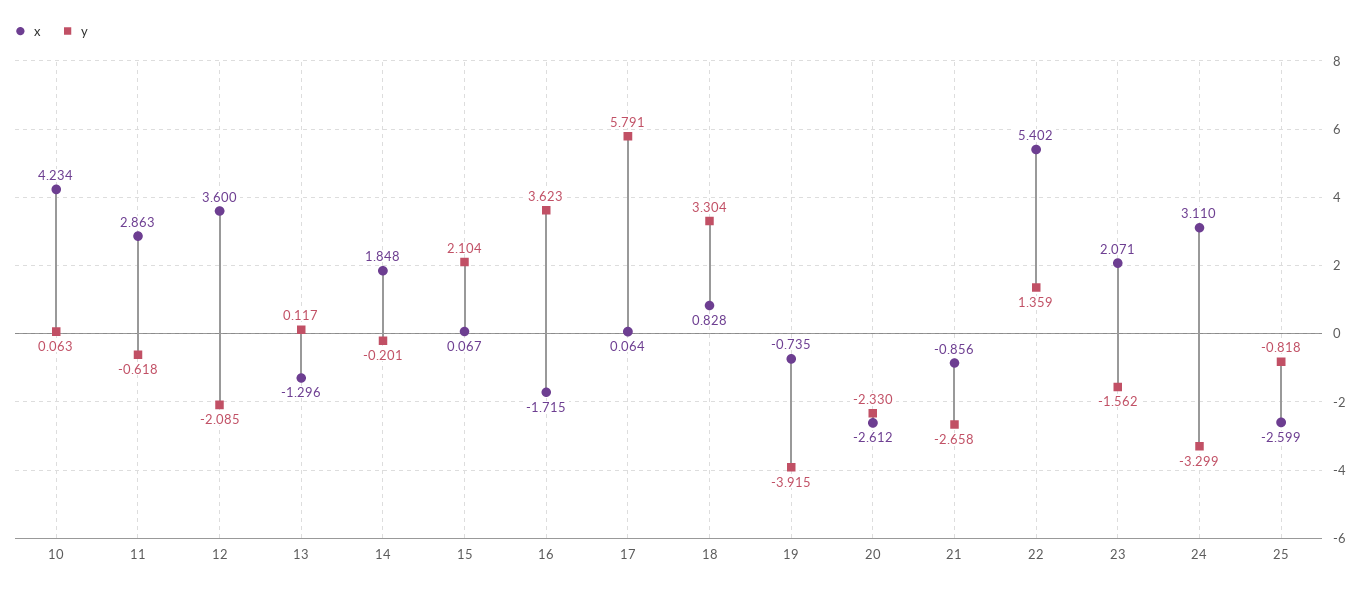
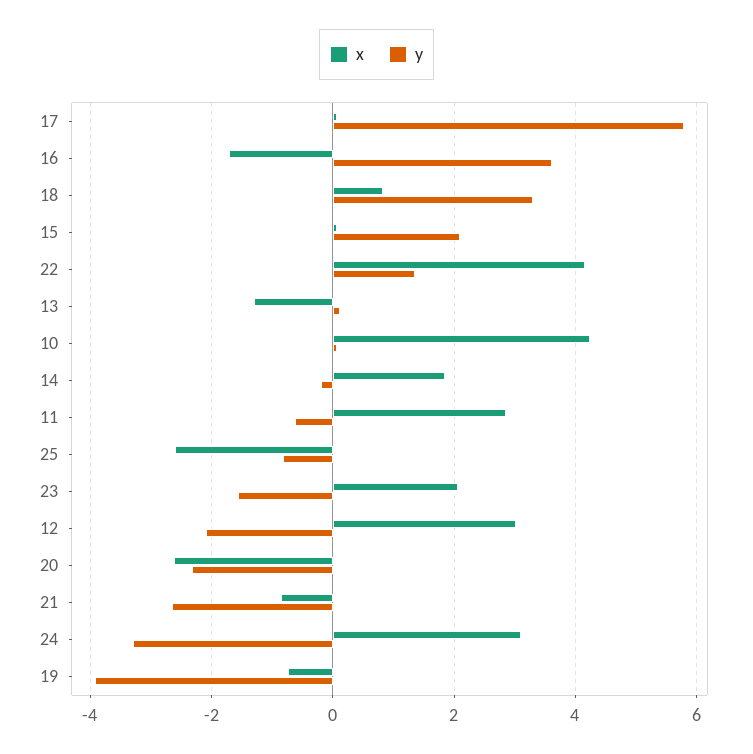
  {
    "x": {
      "10": 4.234,
      "11": 2.863,
-     "12": 3.6,
+     "12": 3,
      "13": -1.296,
      "14": 1.848,
      "15": 0.067,
      "16": -1.715,
      "17": 0.064,
      "18": 0.828,
      "19": -0.735,
      "20": -2.612,
      "21": -0.856,
-     "22": 5.402,
+     "22": 4.2,
      "23": 2.071,
      "24": 3.11,
      "25": -2.599
    },
    "y": {
      "10": 0.063,
      "11": -0.618,
      "12": -2.085,
      "13": 0.117,
      "14": -0.201,
      "15": 2.104,
      "16": 3.623,
      "17": 5.791,
      "18": 3.304,
      "19": -3.915,
      "20": -2.33,
      "21": -2.658,
      "22": 1.359,
      "23": -1.562,
      "24": -3.299,
      "25": -0.818
    }
  }

